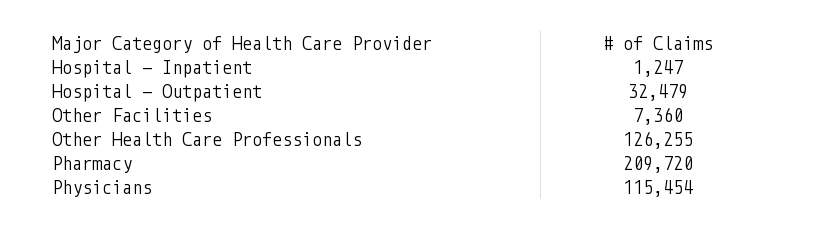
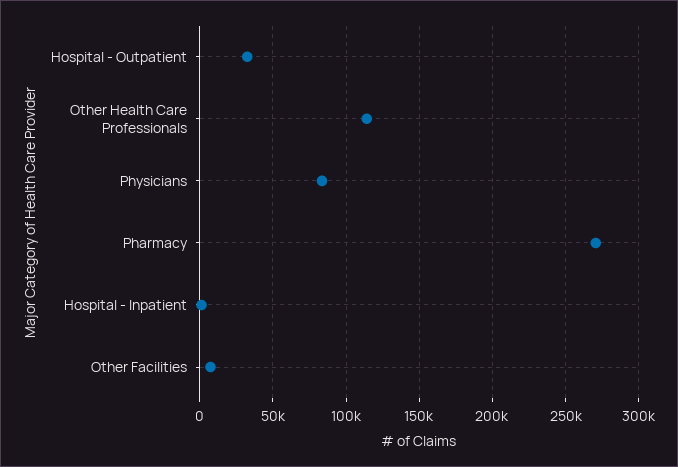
  {
    "Hospital - Inpatient": 1247,
    "Hospital - Outpatient": 32479,
    "Other Facilities": 7360,
-   "Other Health Care Professionals": 126255,
+   "Other Health Care Professionals": 115000,
-   "Pharmacy": 209720,
+   "Pharmacy": 270000,
-   "Physicians": 115454
+   "Physicians": 85000
  }

